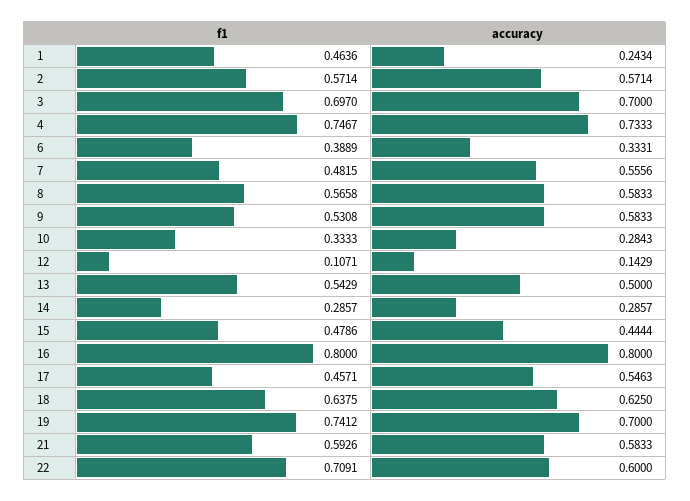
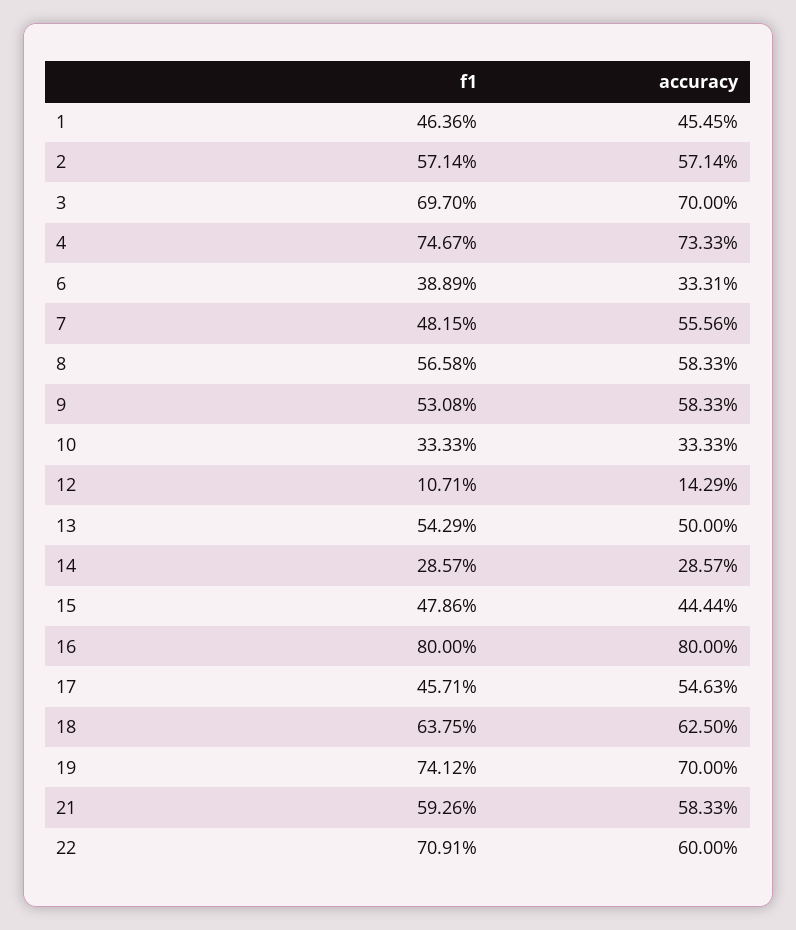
  {
    "f1": {
      "1": 0.4636,
      "2": 0.5714,
      "3": 0.697,
      "4": 0.7467,
      "6": 0.3889,
      "7": 0.4815,
      "8": 0.5658,
      "9": 0.5308,
      "10": 0.3333,
      "12": 0.1071,
      "13": 0.5429,
      "14": 0.2857,
      "15": 0.4786,
      "16": 0.8,
      "17": 0.4571,
      "18": 0.6375,
      "19": 0.7412,
      "21": 0.5926,
      "22": 0.7091
    },
    "accuracy": {
-     "1": 0.2434,
+     "1": 0.4545,
      "2": 0.5714,
      "3": 0.7,
      "4": 0.7333,
      "6": 0.3331,
      "7": 0.5556,
      "8": 0.5833,
      "9": 0.5833,
-     "10": 0.2843,
+     "10": 0.3333,
      "12": 0.1429,
      "13": 0.5,
      "14": 0.2857,
      "15": 0.4444,
      "16": 0.8,
      "17": 0.5463,
      "18": 0.625,
      "19": 0.7,
      "21": 0.5833,
      "22": 0.6
    }
  }

